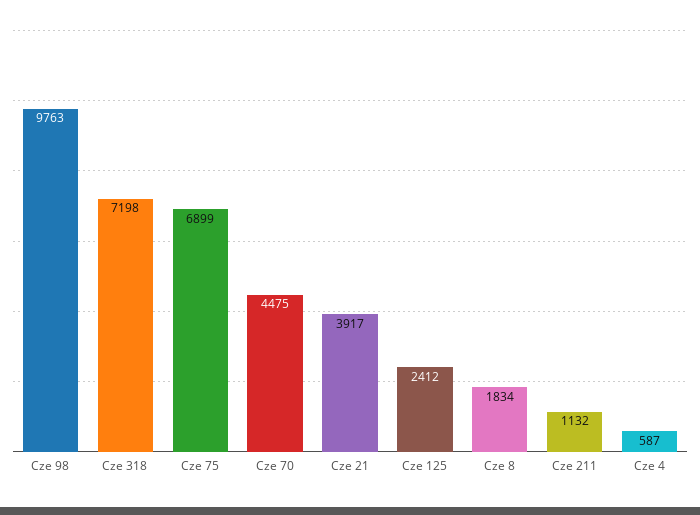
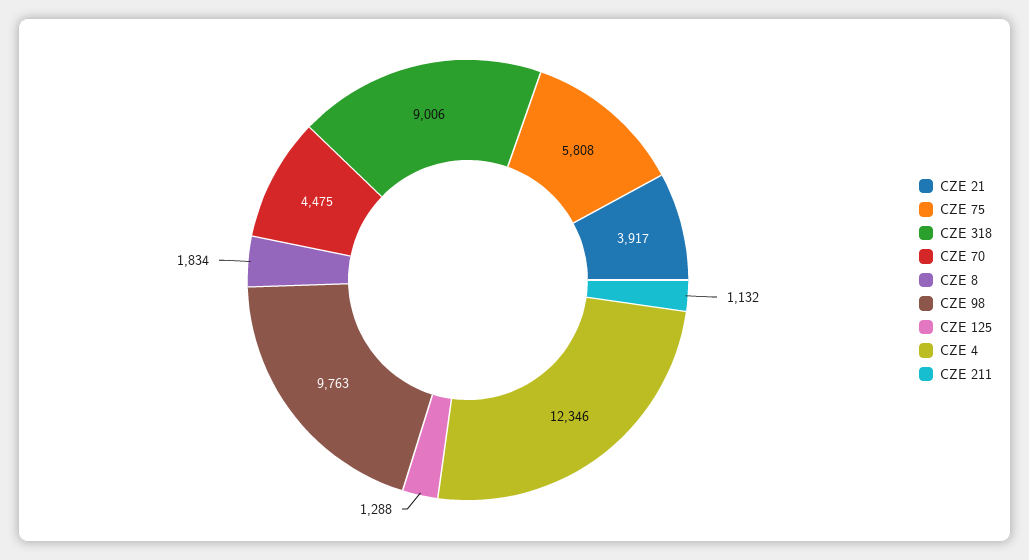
  {
    "Cze 98": 9763,
-   "Cze 318": 7198,
+   "Cze 318": 9006,
-   "Cze 75": 6899,
+   "Cze 75": 5808,
    "Cze 70": 4475,
    "Cze 21": 3917,
-   "Cze 125": 2412,
+   "Cze 125": 1288,
    "Cze 8": 1834,
    "Cze 211": 1132,
-   "Cze 4": 587
+   "Cze 4": 12346
  }

